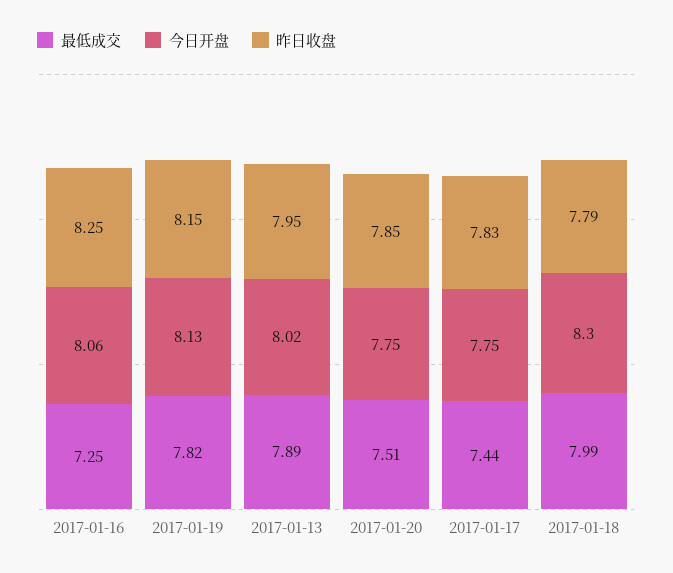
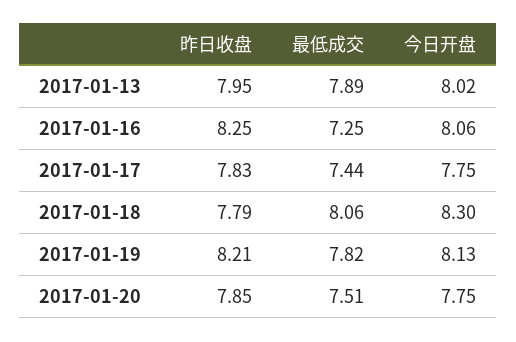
  {
    "最低成交": {
      "2017-01-16": 7.25,
      "2017-01-19": 7.82,
      "2017-01-13": 7.89,
      "2017-01-20": 7.51,
      "2017-01-17": 7.44,
-     "2017-01-18": 7.99
+     "2017-01-18": 8.06
    },
    "今日开盘": {
      "2017-01-16": 8.06,
      "2017-01-19": 8.13,
      "2017-01-13": 8.02,
      "2017-01-20": 7.75,
      "2017-01-17": 7.75,
      "2017-01-18": 8.3
    },
    "昨日收盘": {
      "2017-01-16": 8.25,
-     "2017-01-19": 8.15,
+     "2017-01-19": 8.21,
      "2017-01-13": 7.95,
      "2017-01-20": 7.85,
      "2017-01-17": 7.83,
      "2017-01-18": 7.79
    }
  }

